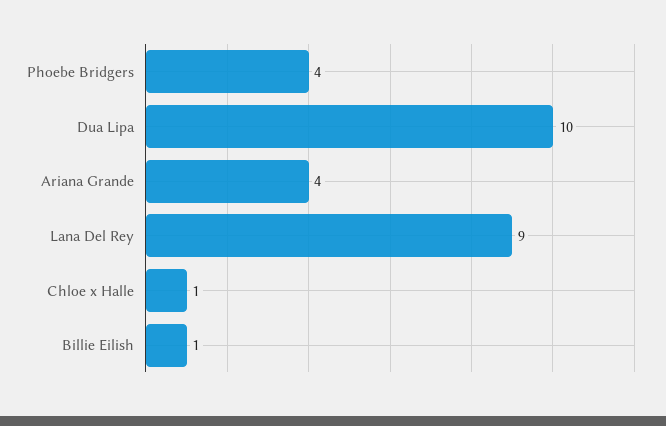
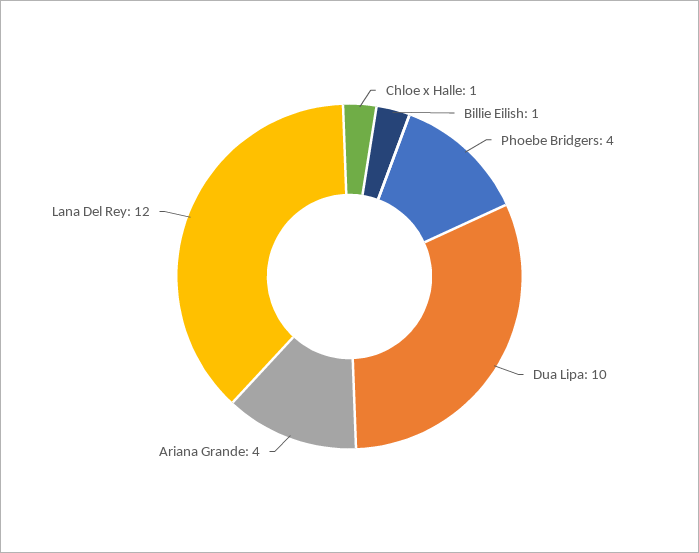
  {
    "Phoebe Bridgers": 4,
    "Dua Lipa": 10,
    "Ariana Grande": 4,
-   "Lana Del Rey": 9,
+   "Lana Del Rey": 12,
    "Chloe x Halle": 1,
    "Billie Eilish": 1
  }

